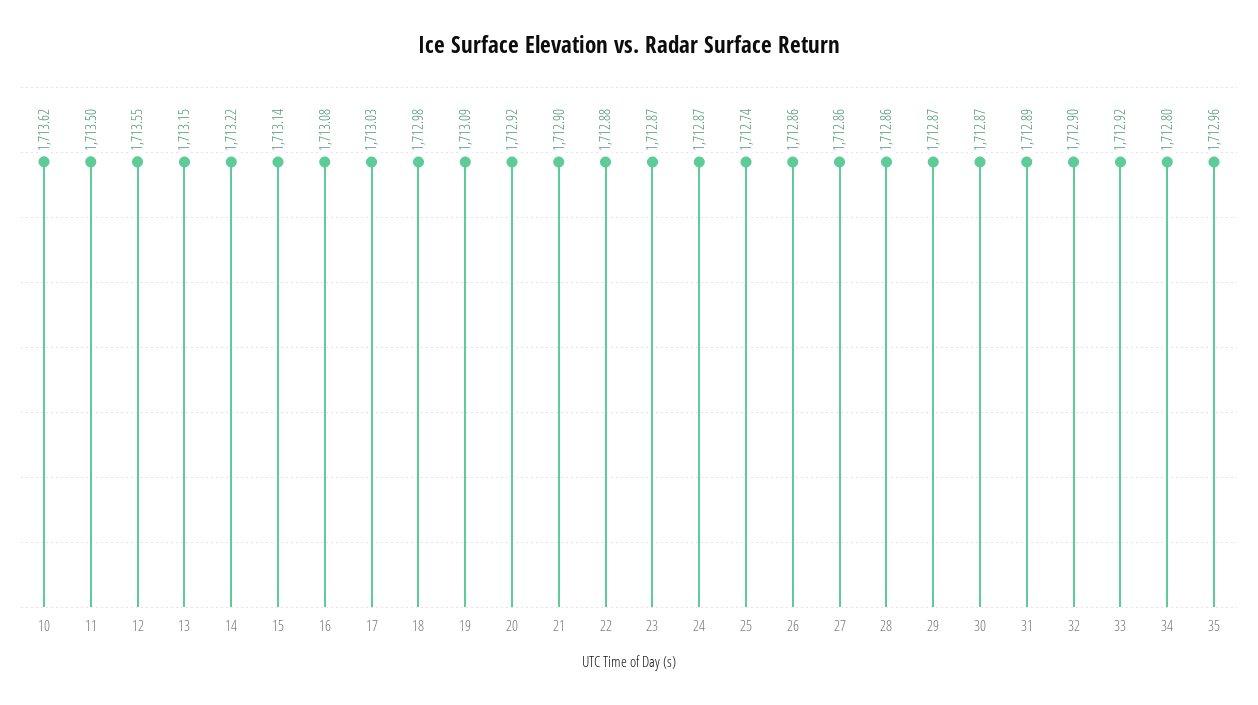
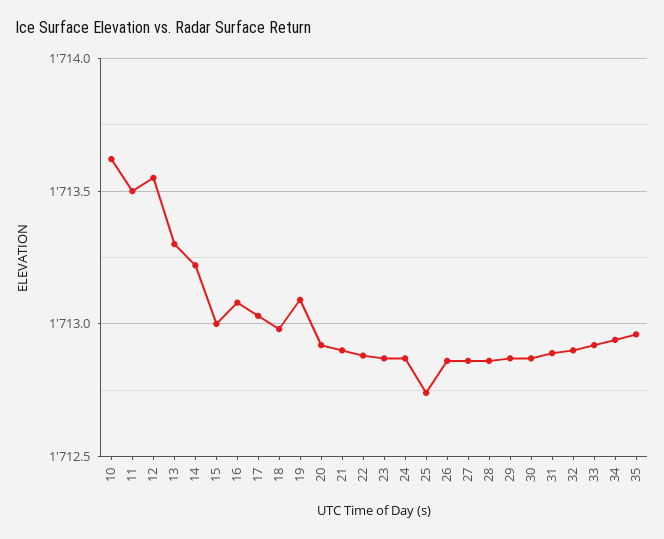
  {
    "10": 1713.62,
    "11": 1713.5,
    "12": 1713.55,
-   "13": 1713.15,
+   "13": 1713.3,
    "14": 1713.22,
-   "15": 1713.14,
+   "15": 1713,
    "16": 1713.08,
    "17": 1713.03,
    "18": 1712.98,
    "19": 1713.09,
    "20": 1712.92,
    "21": 1712.9,
    "22": 1712.88,
    "23": 1712.87,
    "24": 1712.87,
    "25": 1712.74,
    "26": 1712.86,
    "27": 1712.86,
    "28": 1712.86,
    "29": 1712.87,
    "30": 1712.87,
    "31": 1712.89,
    "32": 1712.9,
    "33": 1712.92,
-   "34": 1712.8,
+   "34": 1712.95,
    "35": 1712.96
  }

